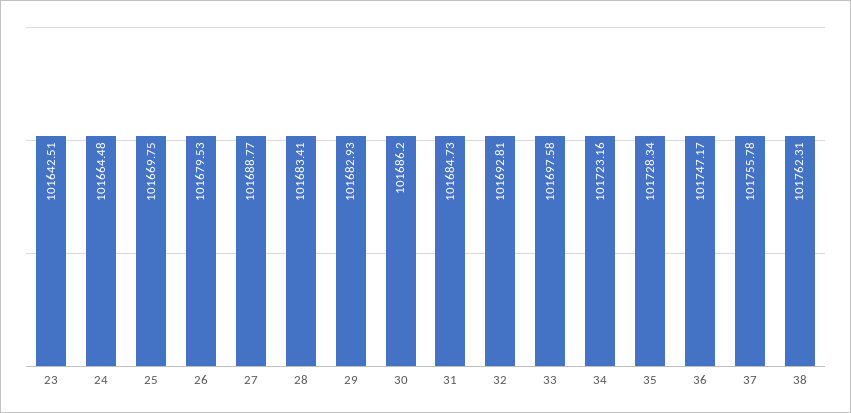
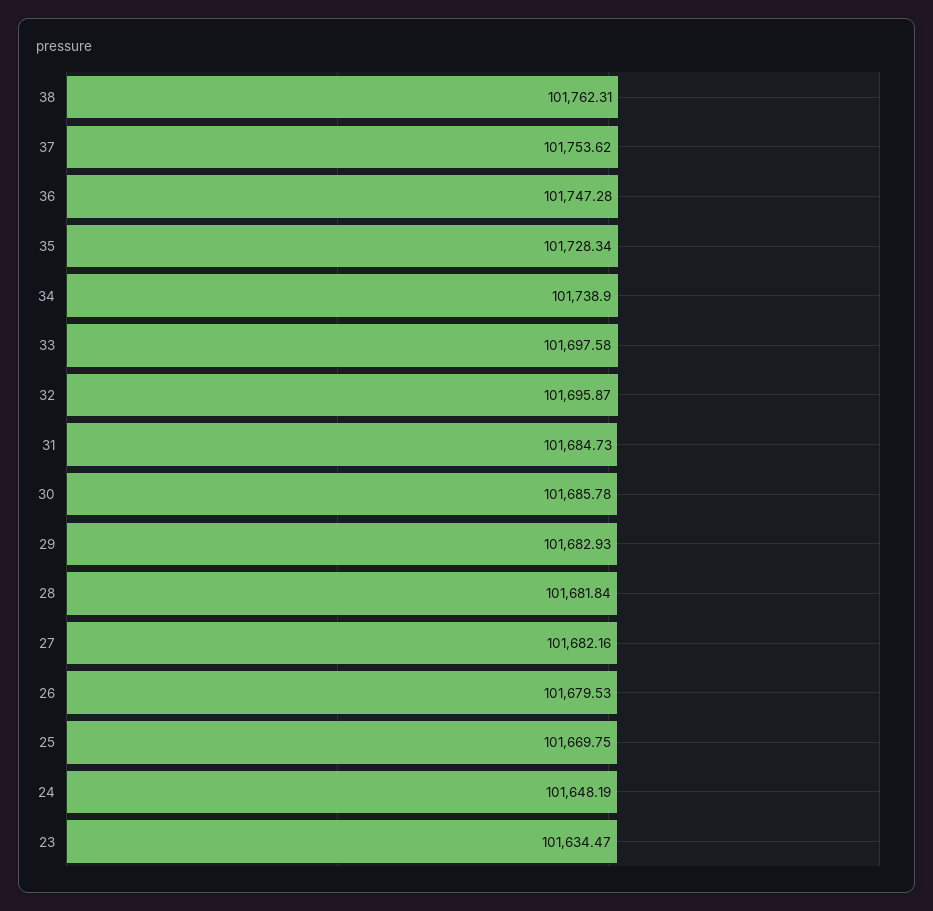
  {
-   "23": 101642.51,
+   "23": 101634.47,
-   "24": 101664.48,
+   "24": 101648.19,
    "25": 101669.75,
    "26": 101679.53,
-   "27": 101688.77,
+   "27": 101682.16,
-   "28": 101683.41,
+   "28": 101681.84,
    "29": 101682.93,
-   "30": 101686.2,
+   "30": 101685.78,
    "31": 101684.73,
-   "32": 101692.81,
+   "32": 101695.87,
    "33": 101697.58,
-   "34": 101723.16,
+   "34": 101738.9,
    "35": 101728.34,
-   "36": 101747.17,
+   "36": 101747.28,
-   "37": 101755.78,
+   "37": 101753.62,
    "38": 101762.31
  }

